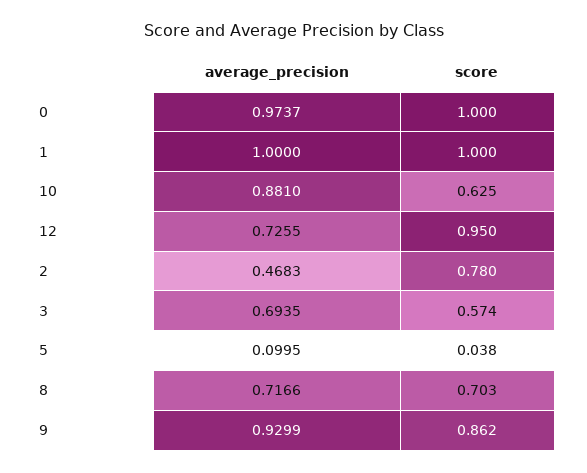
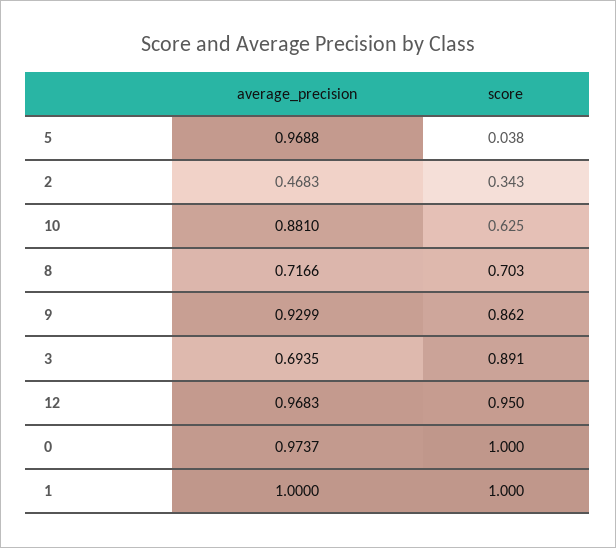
  {
    "average_precision": {
      "0": 0.9737,
      "1": 1,
      "10": 0.881,
-     "12": 0.7255,
+     "12": 0.9683,
      "2": 0.4683,
      "3": 0.6935,
-     "5": 0.0995,
+     "5": 0.9688,
      "8": 0.7166,
      "9": 0.9299
    },
    "score": {
      "0": 1,
      "1": 1,
      "10": 0.625,
      "12": 0.95,
-     "2": 0.78,
+     "2": 0.343,
-     "3": 0.574,
+     "3": 0.891,
      "5": 0.038,
      "8": 0.703,
      "9": 0.862
    }
  }

